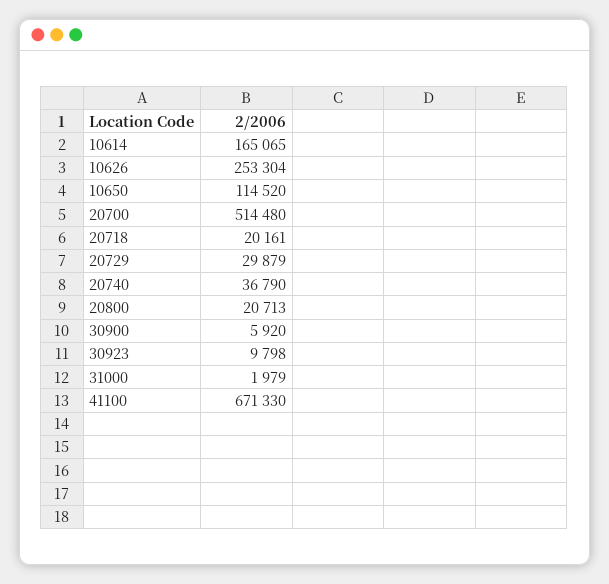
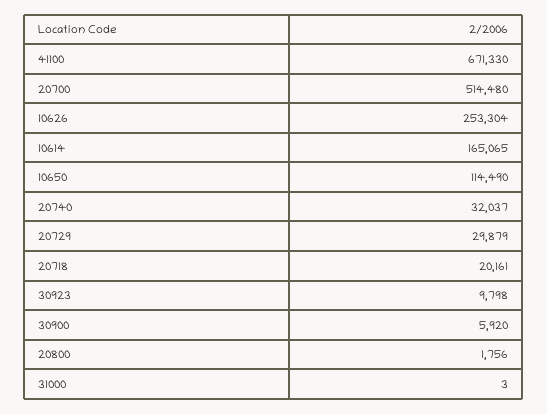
  {
    "10614": 165065,
    "10626": 253304,
-   "10650": 114520,
+   "10650": 114490,
    "20700": 514480,
    "20718": 20161,
    "20729": 29879,
-   "20740": 36790,
+   "20740": 32037,
-   "20800": 20713,
+   "20800": 1756,
    "30900": 5920,
    "30923": 9798,
-   "31000": 1979,
+   "31000": 3,
    "41100": 671330
  }

